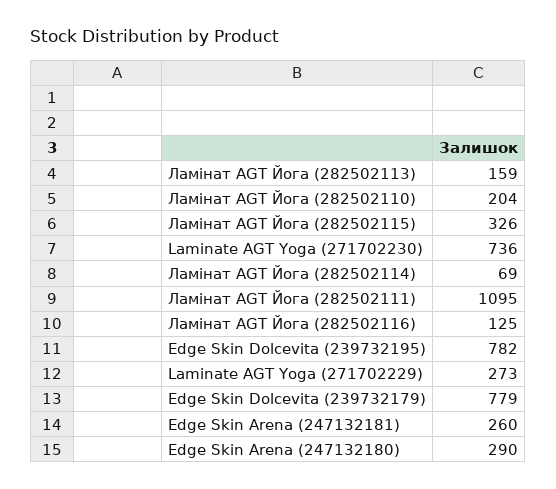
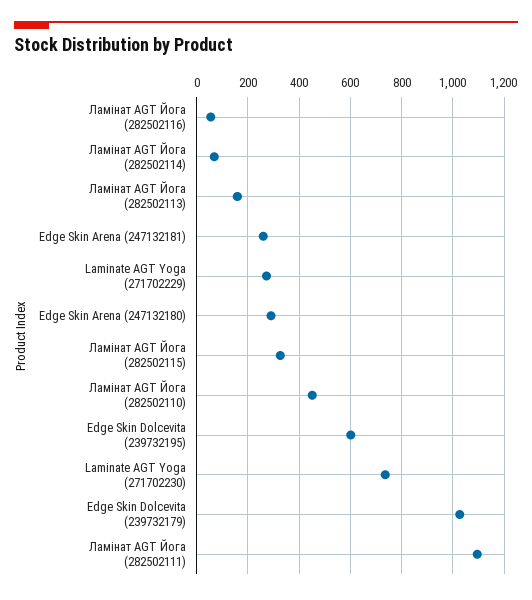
  {
    "Ламінат AGT Йога (282502113)": 159,
-   "Ламінат AGT Йога (282502110)": 204,
+   "Ламінат AGT Йога (282502110)": 450,
    "Ламінат AGT Йога (282502115)": 326,
    "Laminate AGT Yoga (271702230)": 736,
    "Ламінат AGT Йога (282502114)": 69,
    "Ламінат AGT Йога (282502111)": 1095,
-   "Ламінат AGT Йога (282502116)": 125,
+   "Ламінат AGT Йога (282502116)": 50,
-   "Edge Skin Dolcevita (239732195)": 782,
+   "Edge Skin Dolcevita (239732195)": 600,
    "Laminate AGT Yoga (271702229)": 273,
-   "Edge Skin Dolcevita (239732179)": 779,
+   "Edge Skin Dolcevita (239732179)": 1025,
    "Edge Skin Arena (247132181)": 260,
    "Edge Skin Arena (247132180)": 290
  }

